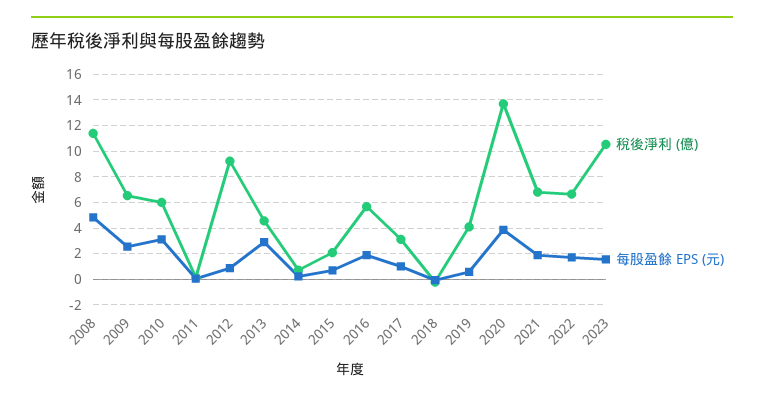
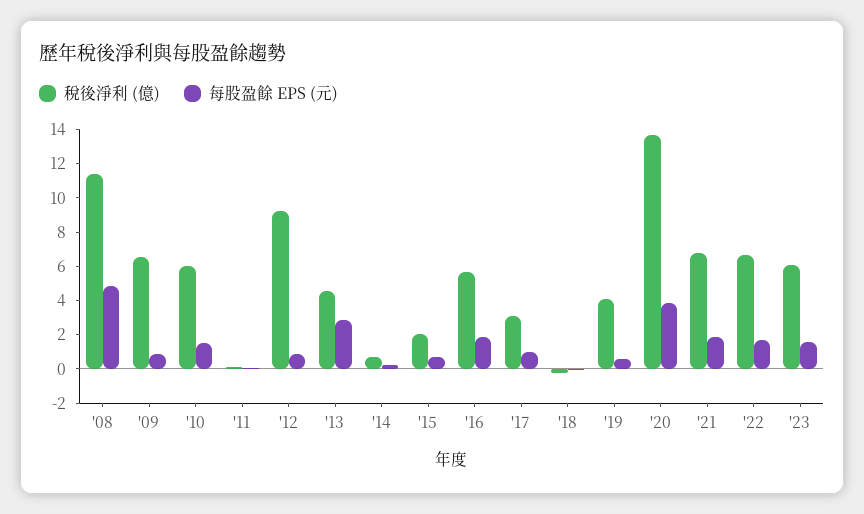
  {
    "稅後淨利 (億)": {
      "2008": 11.5,
      "2009": 6.5,
      "2010": 6,
      "2011": 0,
      "2012": 9,
      "2013": 4.5,
      "2014": 0.5,
      "2015": 2,
      "2016": 5.5,
      "2017": 3,
      "2018": 0,
      "2019": 4,
      "2020": 13.5,
      "2021": 7,
      "2022": 6.5,
-     "2023": 10.5
+     "2023": 6
    },
    "每股盈餘 EPS (元)": {
      "2008": 5,
-     "2009": 2.5,
+     "2009": 1,
-     "2010": 3,
+     "2010": 1.5,
      "2011": 0,
      "2012": 1,
      "2013": 3,
      "2014": 0,
      "2015": 0.5,
      "2016": 2,
      "2017": 1,
      "2018": 0,
      "2019": 0.5,
      "2020": 4,
      "2021": 2,
      "2022": 1.5,
      "2023": 1.5
    }
  }

